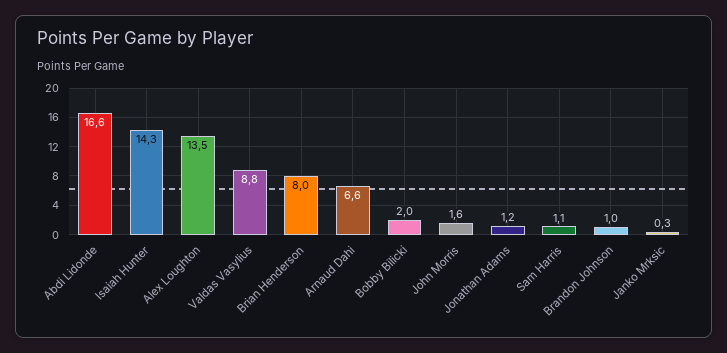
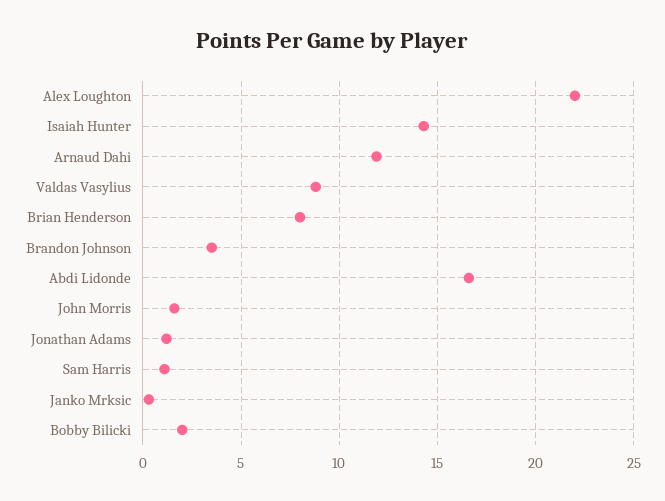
  {
    "Abdi Lidonde": 16.6,
    "Isaiah Hunter": 14.3,
-   "Alex Loughton": 13.5,
+   "Alex Loughton": 22,
    "Valdas Vasylius": 8.8,
    "Brian Henderson": 8,
-   "Arnaud Dahi": 6.6,
+   "Arnaud Dahi": 12,
    "Bobby Bilicki": 2,
    "John Morris": 1.6,
    "Jonathan Adams": 1.2,
    "Sam Harris": 1.1,
-   "Brandon Johnson": 1,
+   "Brandon Johnson": 3.5,
    "Janko Mrksic": 0.3
  }

